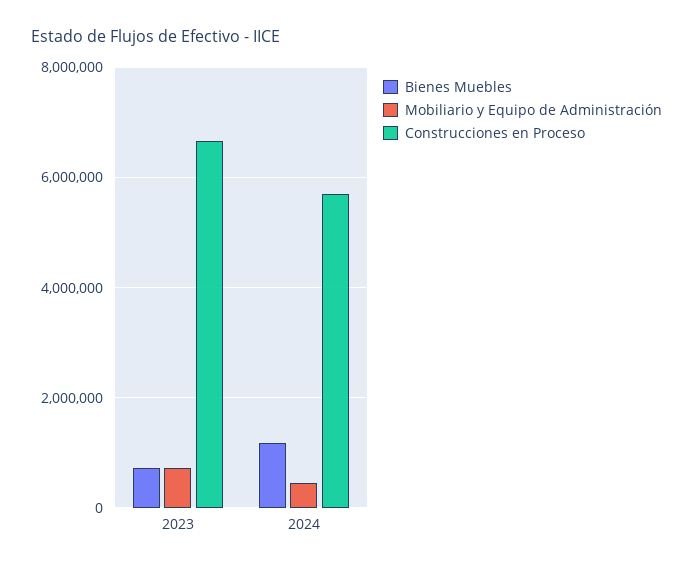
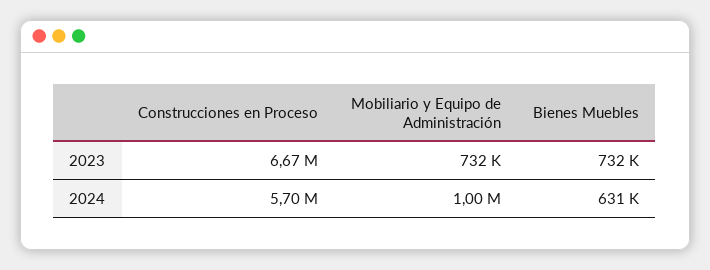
  {
    "Bienes Muebles": {
      "2023": 732000,
-     "2024": 1200000
+     "2024": 631000
    },
    "Mobiliario y Equipo de Administración": {
      "2023": 732000,
-     "2024": 400000
+     "2024": 1000000
    },
    "Construcciones en Proceso": {
      "2023": 6670000,
      "2024": 5700000
    }
  }

